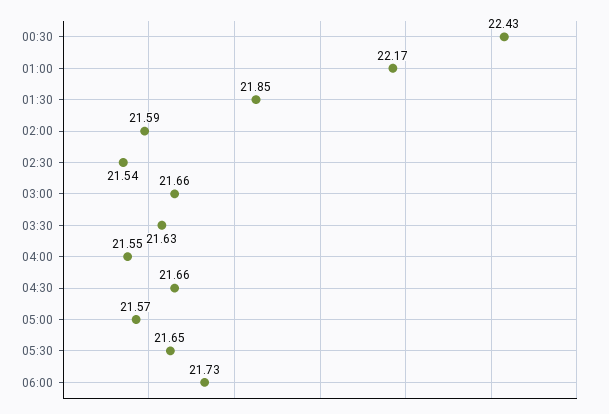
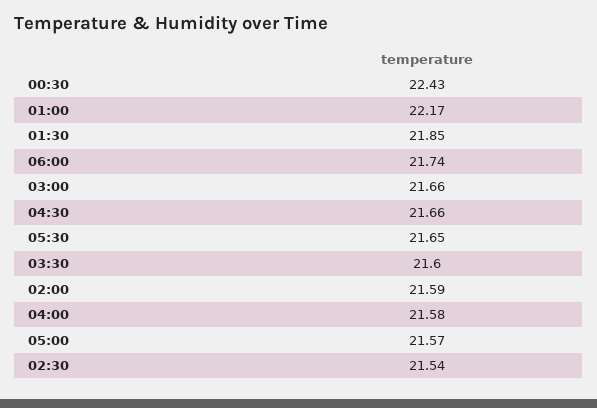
  {
    "00:30": 22.43,
    "01:00": 22.17,
    "01:30": 21.85,
    "02:00": 21.59,
    "02:30": 21.54,
    "03:00": 21.66,
-   "03:30": 21.63,
+   "03:30": 21.6,
-   "04:00": 21.55,
+   "04:00": 21.58,
    "04:30": 21.66,
    "05:00": 21.57,
    "05:30": 21.65,
-   "06:00": 21.73
+   "06:00": 21.74
  }

